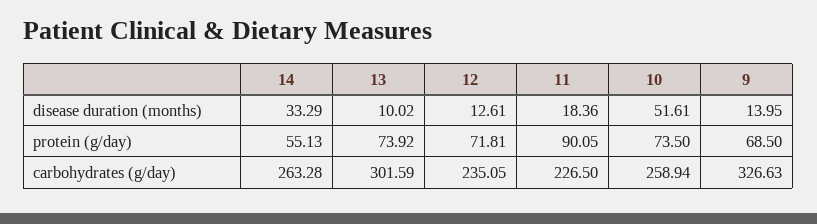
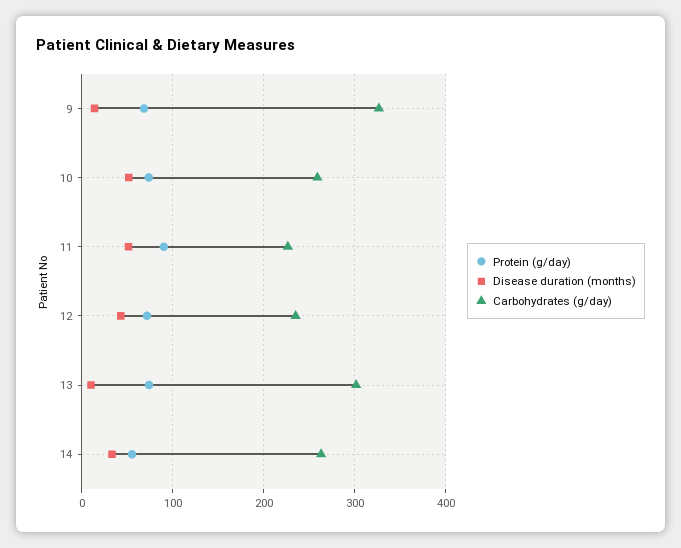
  {
    "disease duration (months)": {
      "14": 33.29,
      "13": 10.02,
-     "12": 12.61,
+     "12": 40,
-     "11": 18.36,
+     "11": 50,
      "10": 51.61,
      "9": 13.95
    },
    "protein (g/day)": {
      "14": 55.13,
      "13": 73.92,
      "12": 71.81,
      "11": 90.05,
      "10": 73.5,
      "9": 68.5
    },
    "carbohydrates (g/day)": {
      "14": 263.28,
      "13": 301.59,
      "12": 235.05,
      "11": 226.5,
      "10": 258.94,
      "9": 326.63
    }
  }

